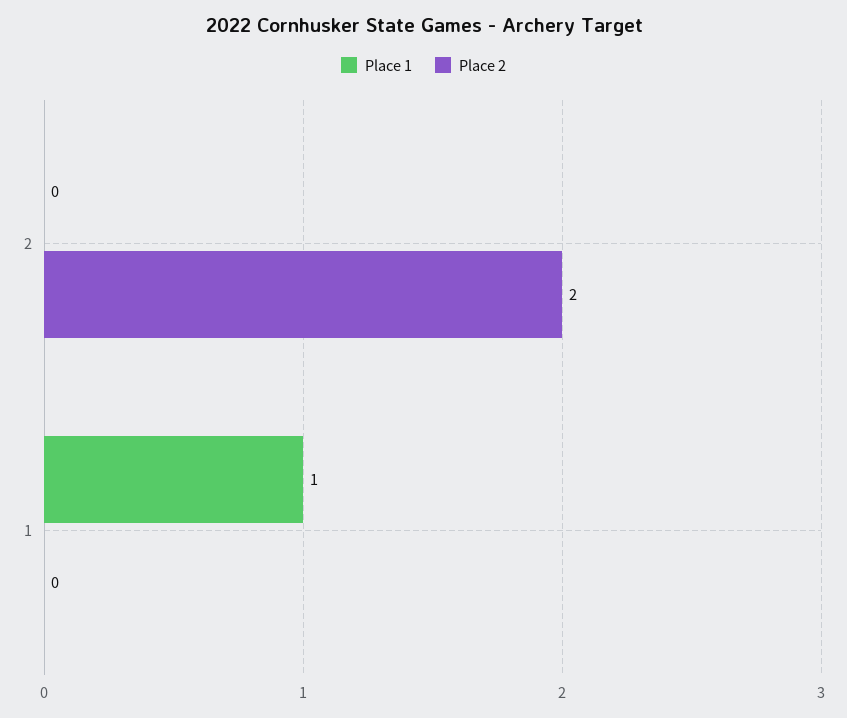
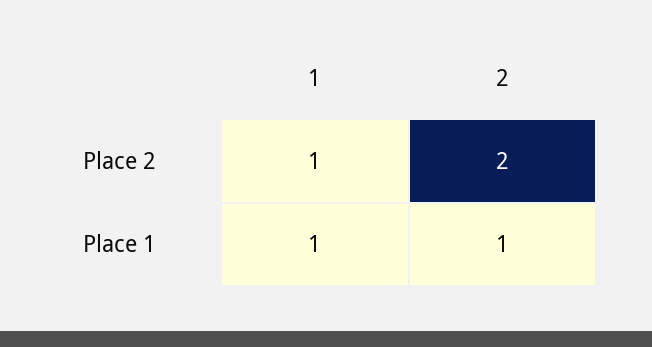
  {
    "Place 1": {
-     "2": 0,
+     "2": 1,
      "1": 1
    },
    "Place 2": {
      "2": 2,
-     "1": 0
+     "1": 1
    }
  }

